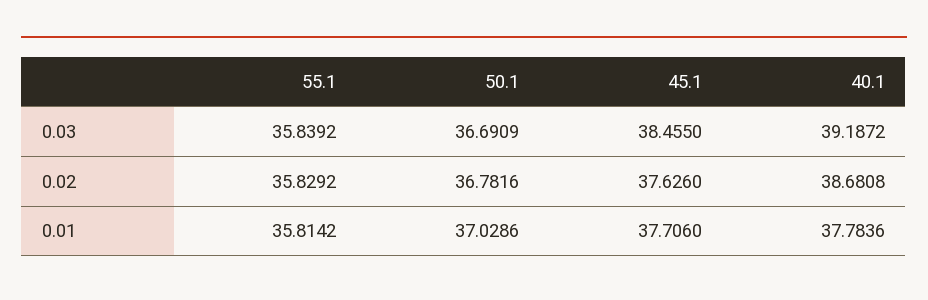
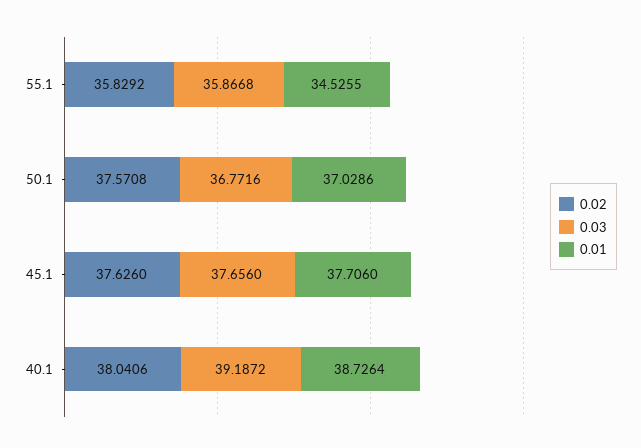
  {
    "0.03": {
-     "55.1": 35.8392,
+     "55.1": 35.8668,
-     "50.1": 36.6909,
+     "50.1": 36.7716,
-     "45.1": 38.455,
+     "45.1": 37.656,
      "40.1": 39.1872
    },
    "0.02": {
      "55.1": 35.8292,
-     "50.1": 36.7816,
+     "50.1": 37.5708,
      "45.1": 37.626,
-     "40.1": 38.6808
+     "40.1": 38.0406
    },
    "0.01": {
-     "55.1": 35.8142,
+     "55.1": 34.5255,
      "50.1": 37.0286,
      "45.1": 37.706,
-     "40.1": 37.7836
+     "40.1": 38.7264
    }
  }

